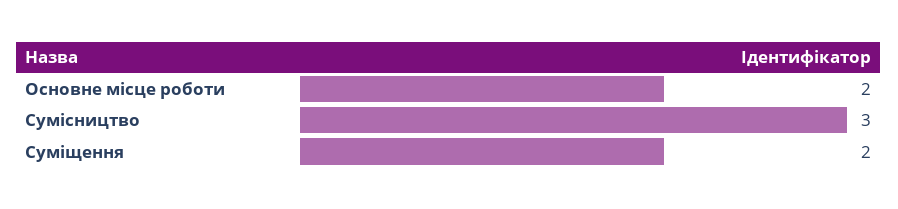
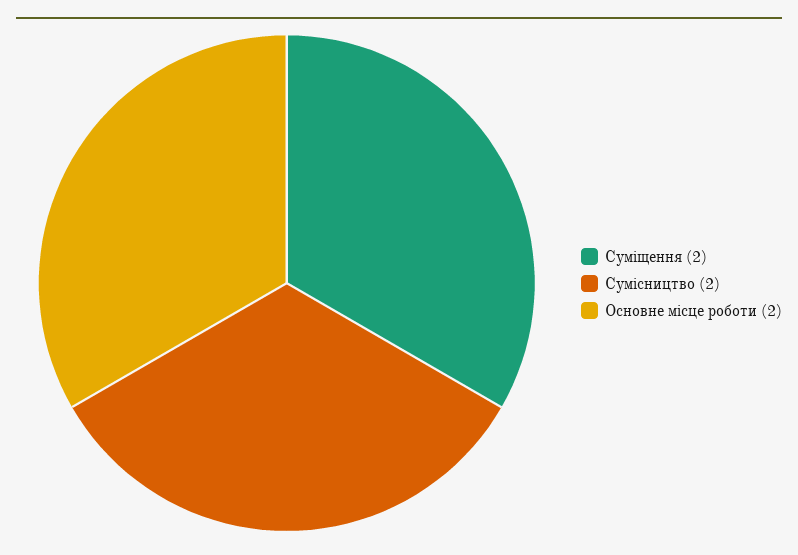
  {
    "Основне місце роботи": 2,
-   "Сумісництво": 3,
+   "Сумісництво": 2,
    "Суміщення": 2
  }

